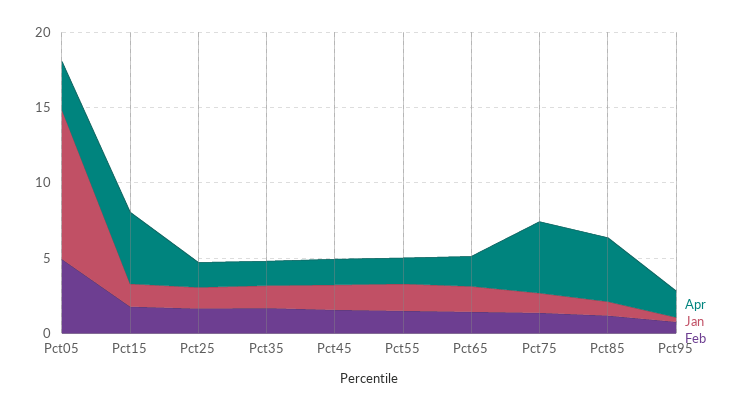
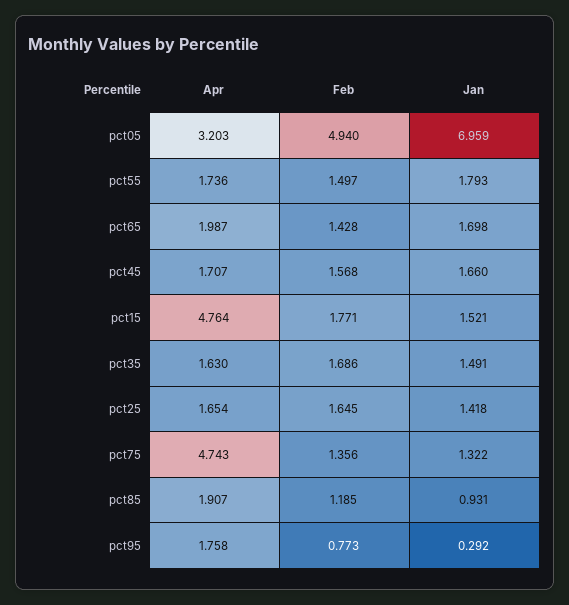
  {
    "Apr": {
      "Pct05": 3.203,
      "Pct15": 4.764,
      "Pct25": 1.654,
      "Pct35": 1.63,
      "Pct45": 1.707,
      "Pct55": 1.736,
      "Pct65": 1.987,
      "Pct75": 4.743,
-     "Pct85": 4,
+     "Pct85": 1.907,
      "Pct95": 1.758
    },
    "Jan": {
-     "Pct05": 10,
+     "Pct05": 6.959,
      "Pct15": 1.521,
      "Pct25": 1.418,
      "Pct35": 1.491,
      "Pct45": 1.66,
      "Pct55": 1.793,
      "Pct65": 1.698,
      "Pct75": 1.322,
      "Pct85": 0.931,
      "Pct95": 0.292
    },
    "Feb": {
      "Pct05": 4.94,
      "Pct15": 1.771,
      "Pct25": 1.645,
      "Pct35": 1.686,
      "Pct45": 1.568,
      "Pct55": 1.497,
      "Pct65": 1.428,
      "Pct75": 1.356,
      "Pct85": 1.185,
      "Pct95": 0.773
    }
  }

